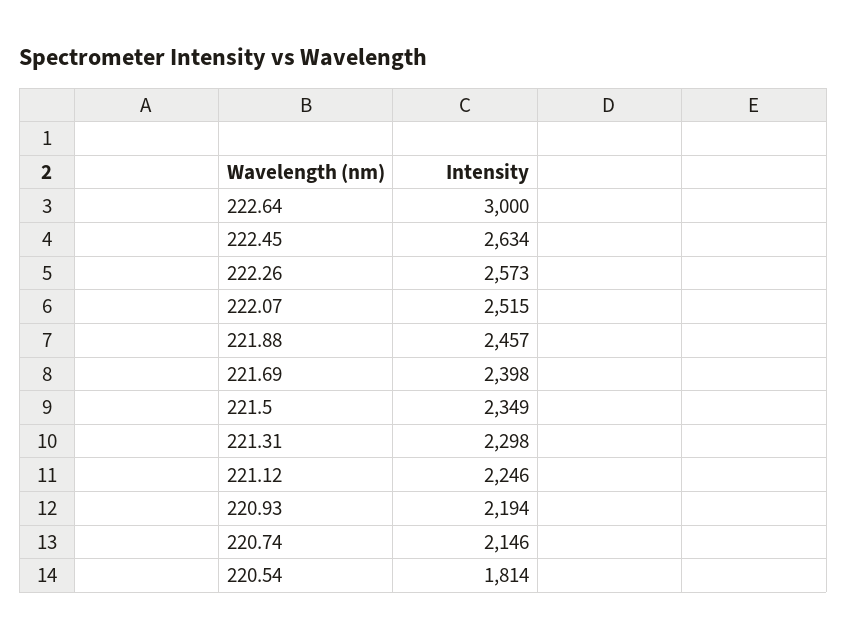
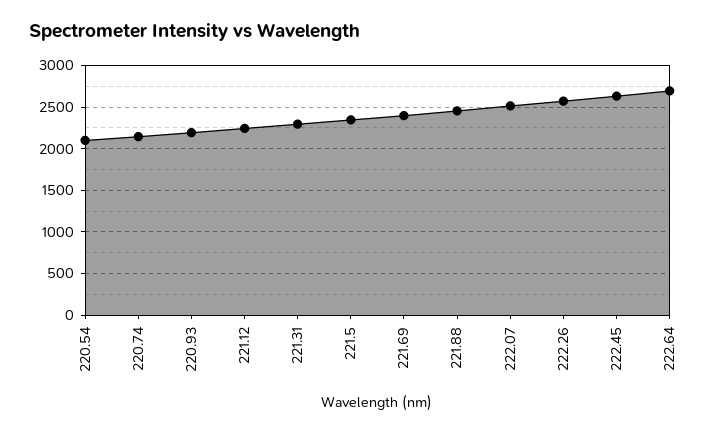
  {
-   "222.64": 3000,
+   "222.64": 2700,
    "222.45": 2634,
    "222.26": 2573,
    "222.07": 2515,
    "221.88": 2457,
    "221.69": 2398,
    "221.5": 2349,
    "221.31": 2298,
    "221.12": 2246,
    "220.93": 2194,
    "220.74": 2146,
-   "220.54": 1814
+   "220.54": 2100
  }

